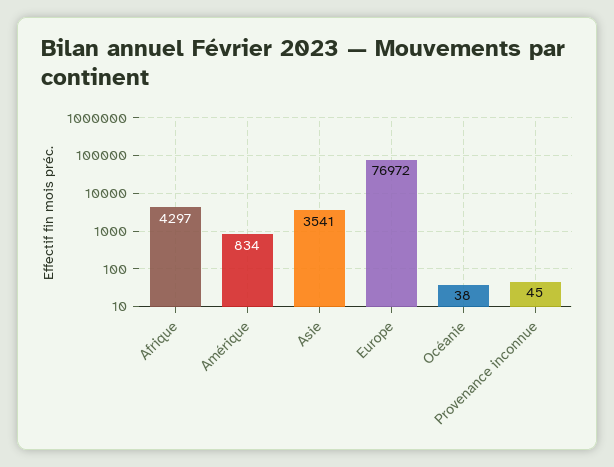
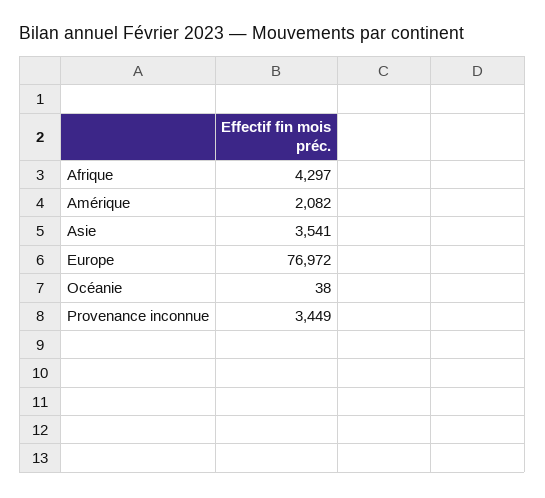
  {
    "Afrique": 4297,
-   "Amérique": 834,
+   "Amérique": 2082,
    "Asie": 3541,
    "Europe": 76972,
    "Océanie": 38,
-   "Provenance inconnue": 45
+   "Provenance inconnue": 3449
  }

